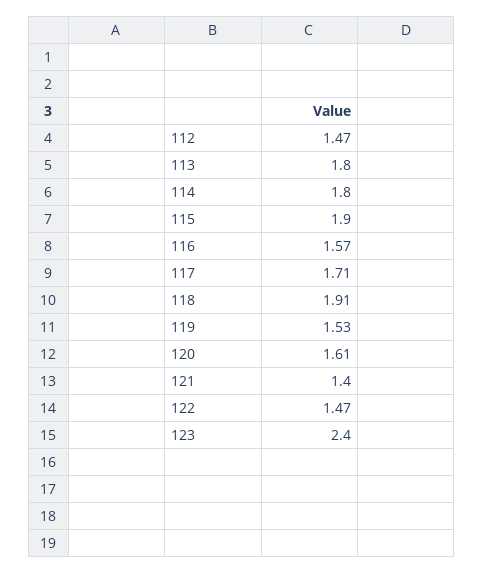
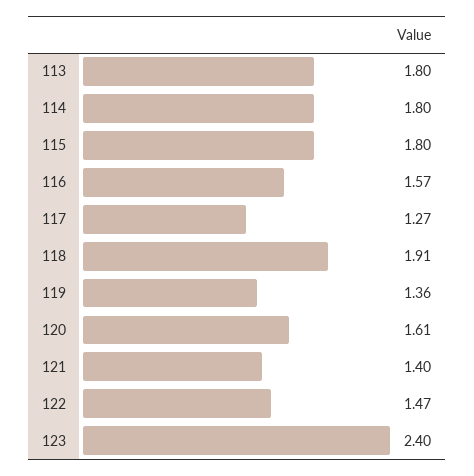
  {
-   "112": 1.47,
    "113": 1.8,
    "114": 1.8,
-   "115": 1.9,
+   "115": 1.8,
    "116": 1.57,
-   "117": 1.71,
+   "117": 1.27,
    "118": 1.91,
-   "119": 1.53,
+   "119": 1.36,
    "120": 1.61,
    "121": 1.4,
    "122": 1.47,
    "123": 2.4
  }

